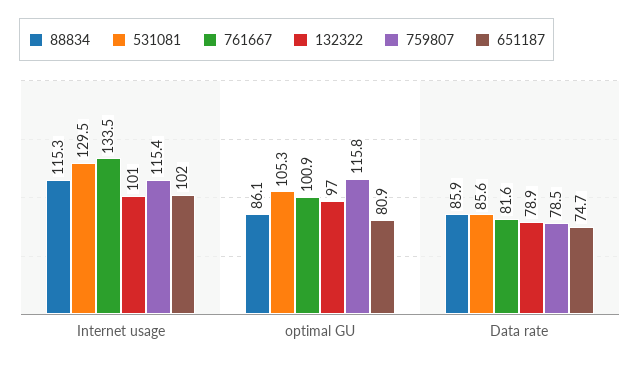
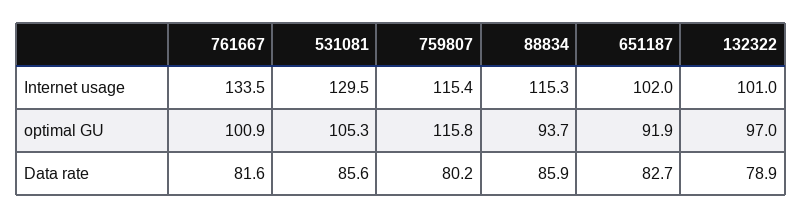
  {
    "88834": {
      "Internet usage": 115.3,
-     "optimal GU": 86.1,
+     "optimal GU": 93.7,
      "Data rate": 85.9
    },
    "531081": {
      "Internet usage": 129.5,
      "optimal GU": 105.3,
      "Data rate": 85.6
    },
    "761667": {
      "Internet usage": 133.5,
      "optimal GU": 100.9,
      "Data rate": 81.6
    },
    "132322": {
      "Internet usage": 101,
      "optimal GU": 97,
      "Data rate": 78.9
    },
    "759807": {
      "Internet usage": 115.4,
      "optimal GU": 115.8,
-     "Data rate": 78.5
+     "Data rate": 80.2
    },
    "651187": {
      "Internet usage": 102,
-     "optimal GU": 80.9,
+     "optimal GU": 91.9,
-     "Data rate": 74.7
+     "Data rate": 82.7
    }
  }

